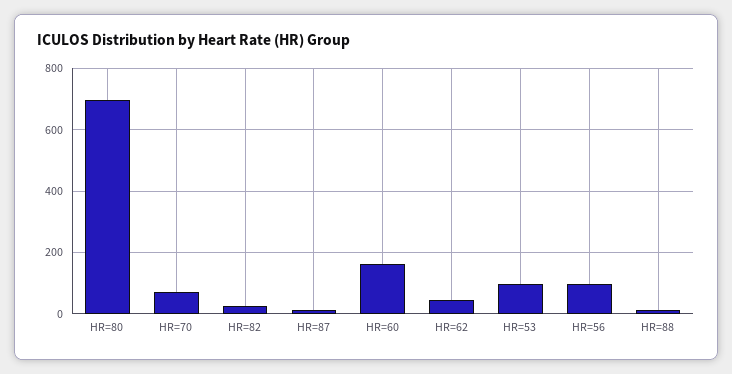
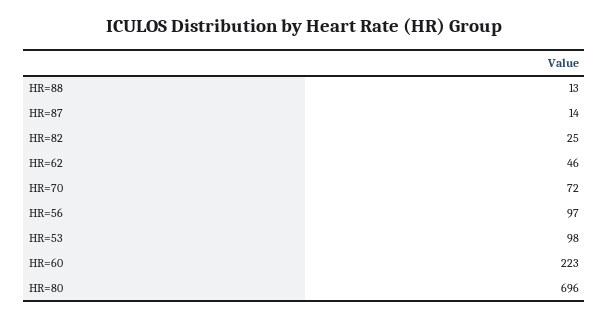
  {
    "HR=80": 696,
    "HR=70": 72,
    "HR=82": 25,
    "HR=87": 14,
-   "HR=60": 160,
+   "HR=60": 223,
    "HR=62": 46,
    "HR=53": 98,
    "HR=56": 97,
    "HR=88": 13
  }

